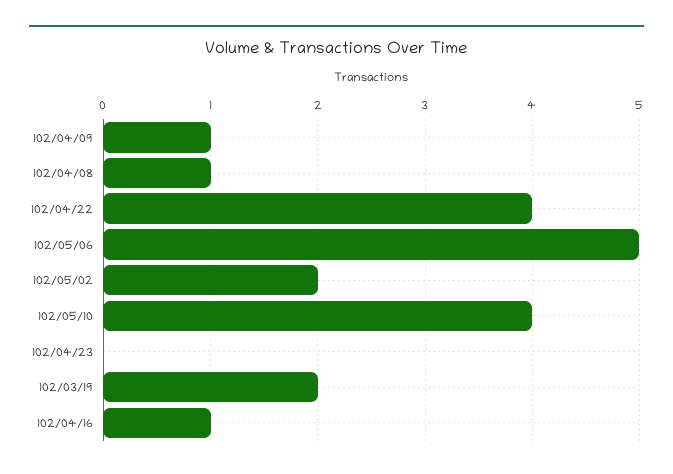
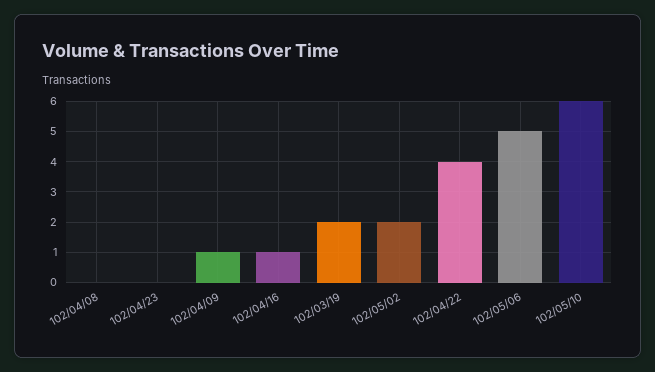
  {
    "102/04/09": 1,
-   "102/04/08": 1,
+   "102/04/08": 0,
    "102/04/22": 4,
    "102/05/06": 5,
    "102/05/02": 2,
-   "102/05/10": 4,
+   "102/05/10": 6,
    "102/04/23": 0,
    "102/03/19": 2,
    "102/04/16": 1
  }

